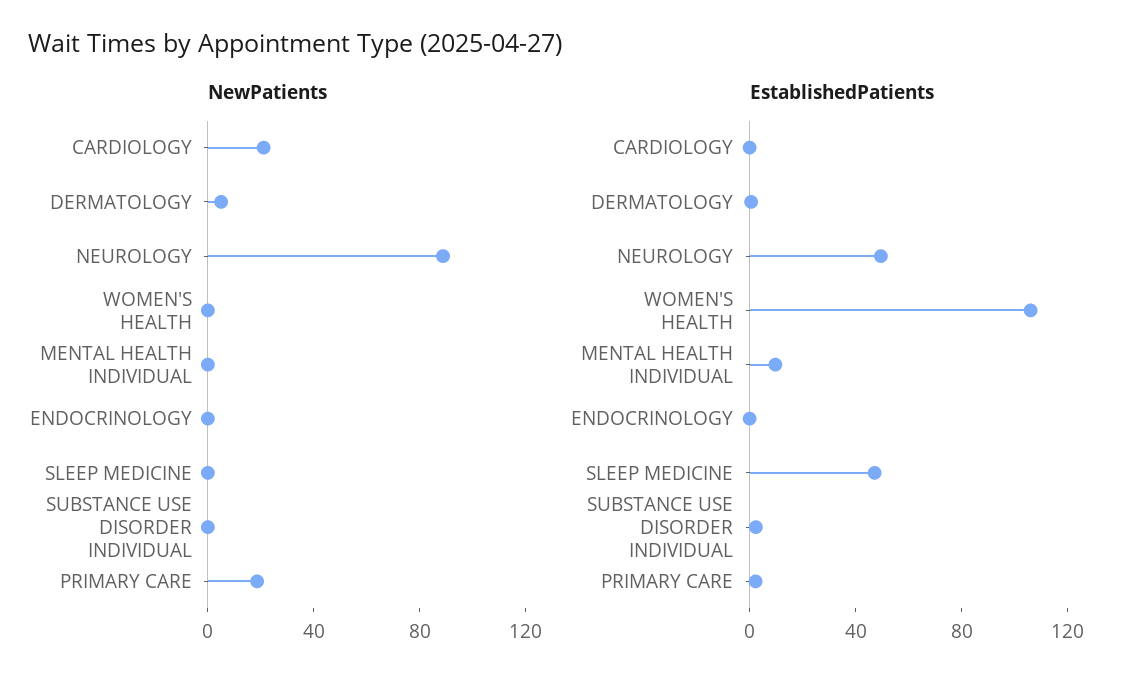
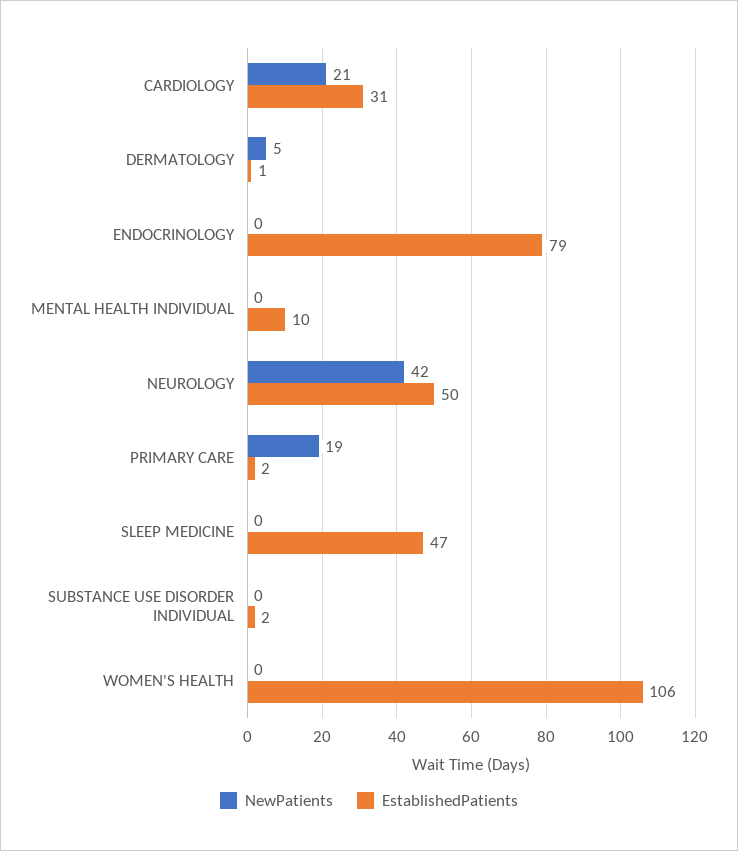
  {
    "NewPatients": {
      "CARDIOLOGY": 21,
      "DERMATOLOGY": 5,
-     "NEUROLOGY": 90,
+     "NEUROLOGY": 42,
      "WOMEN'S HEALTH": 0,
      "MENTAL HEALTH INDIVIDUAL": 0,
      "ENDOCRINOLOGY": 0,
      "SLEEP MEDICINE": 0,
      "SUBSTANCE USE DISORDER INDIVIDUAL": 0,
      "PRIMARY CARE": 19
    },
    "EstablishedPatients": {
-     "CARDIOLOGY": 0,
+     "CARDIOLOGY": 31,
      "DERMATOLOGY": 1,
      "NEUROLOGY": 50,
      "WOMEN'S HEALTH": 106,
      "MENTAL HEALTH INDIVIDUAL": 10,
-     "ENDOCRINOLOGY": 0,
+     "ENDOCRINOLOGY": 79,
      "SLEEP MEDICINE": 47,
      "SUBSTANCE USE DISORDER INDIVIDUAL": 2,
      "PRIMARY CARE": 2
    }
  }

